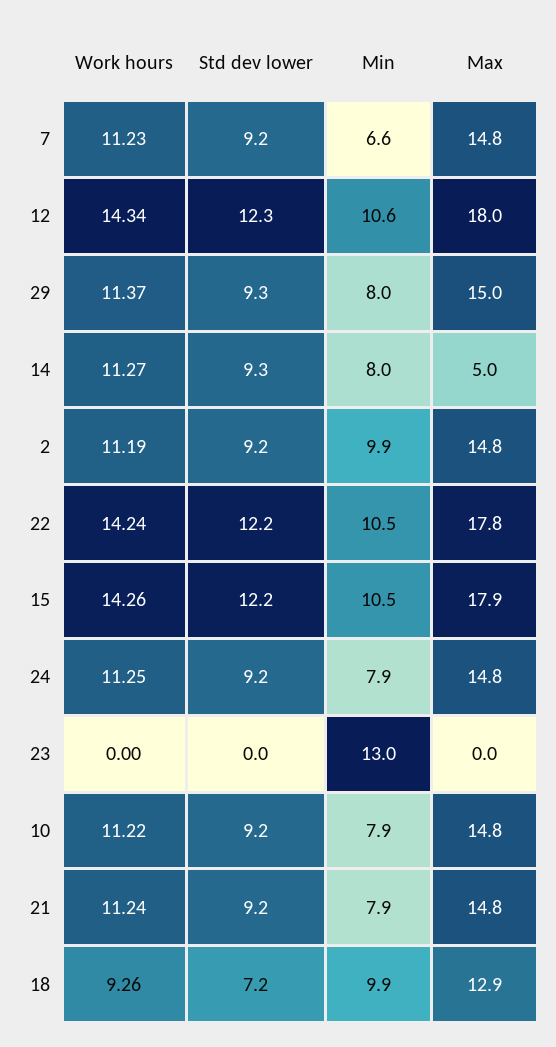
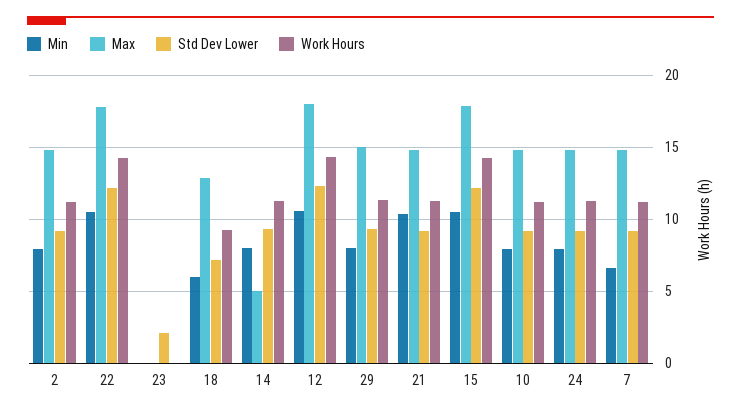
  {
    "Work hours": {
      "7": 11.23,
      "12": 14.34,
      "29": 11.37,
      "14": 11.27,
      "2": 11.19,
      "22": 14.24,
      "15": 14.26,
      "24": 11.25,
      "23": 0,
      "10": 11.22,
      "21": 11.24,
      "18": 9.26
    },
    "Std dev lower": {
      "7": 9.2,
      "12": 12.3,
      "29": 9.3,
      "14": 9.3,
      "2": 9.2,
      "22": 12.2,
      "15": 12.2,
      "24": 9.2,
-     "23": 0,
+     "23": 2,
      "10": 9.2,
      "21": 9.2,
      "18": 7.2
    },
    "Min": {
      "7": 6.6,
      "12": 10.6,
      "29": 8,
      "14": 8,
-     "2": 9.9,
+     "2": 8,
      "22": 10.5,
      "15": 10.5,
      "24": 7.9,
-     "23": 13,
+     "23": 0,
      "10": 7.9,
-     "21": 7.9,
+     "21": 10.5,
-     "18": 9.9
+     "18": 6
    },
    "Max": {
      "7": 14.8,
      "12": 18,
      "29": 15,
      "14": 5,
      "2": 14.8,
      "22": 17.8,
      "15": 17.9,
      "24": 14.8,
      "23": 0,
      "10": 14.8,
      "21": 14.8,
      "18": 12.9
    }
  }

